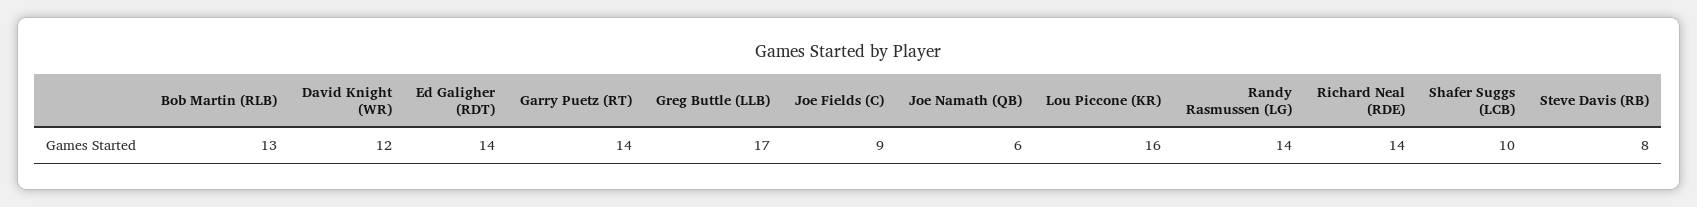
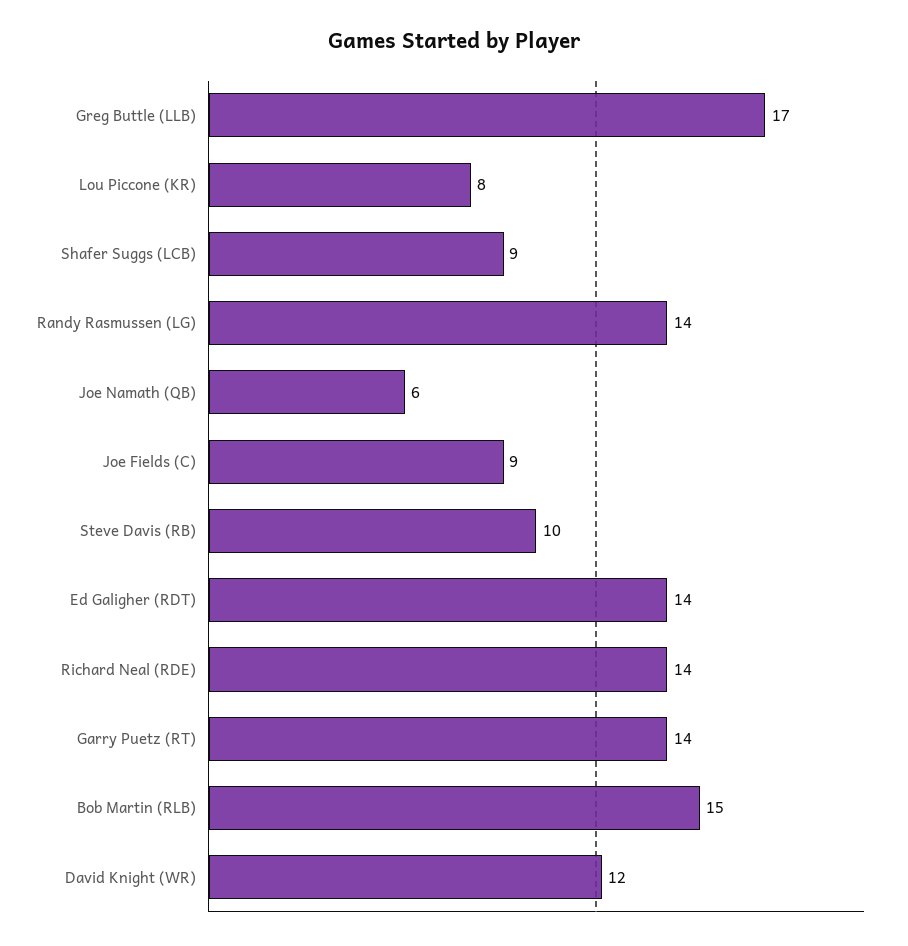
  {
-   "Bob Martin (RLB)": 13,
+   "Bob Martin (RLB)": 15,
    "David Knight (WR)": 12,
    "Ed Galigher (RDT)": 14,
    "Garry Puetz (RT)": 14,
    "Greg Buttle (LLB)": 17,
    "Joe Fields (C)": 9,
    "Joe Namath (QB)": 6,
-   "Lou Piccone (KR)": 16,
+   "Lou Piccone (KR)": 8,
    "Randy Rasmussen (LG)": 14,
    "Richard Neal (RDE)": 14,
-   "Shafer Suggs (LCB)": 10,
+   "Shafer Suggs (LCB)": 9,
-   "Steve Davis (RB)": 8
+   "Steve Davis (RB)": 10
  }

